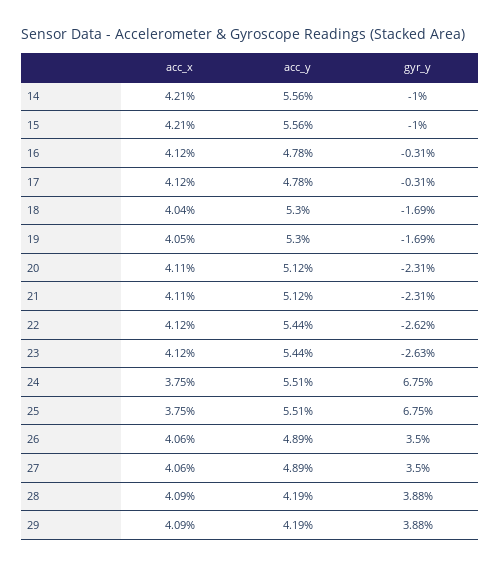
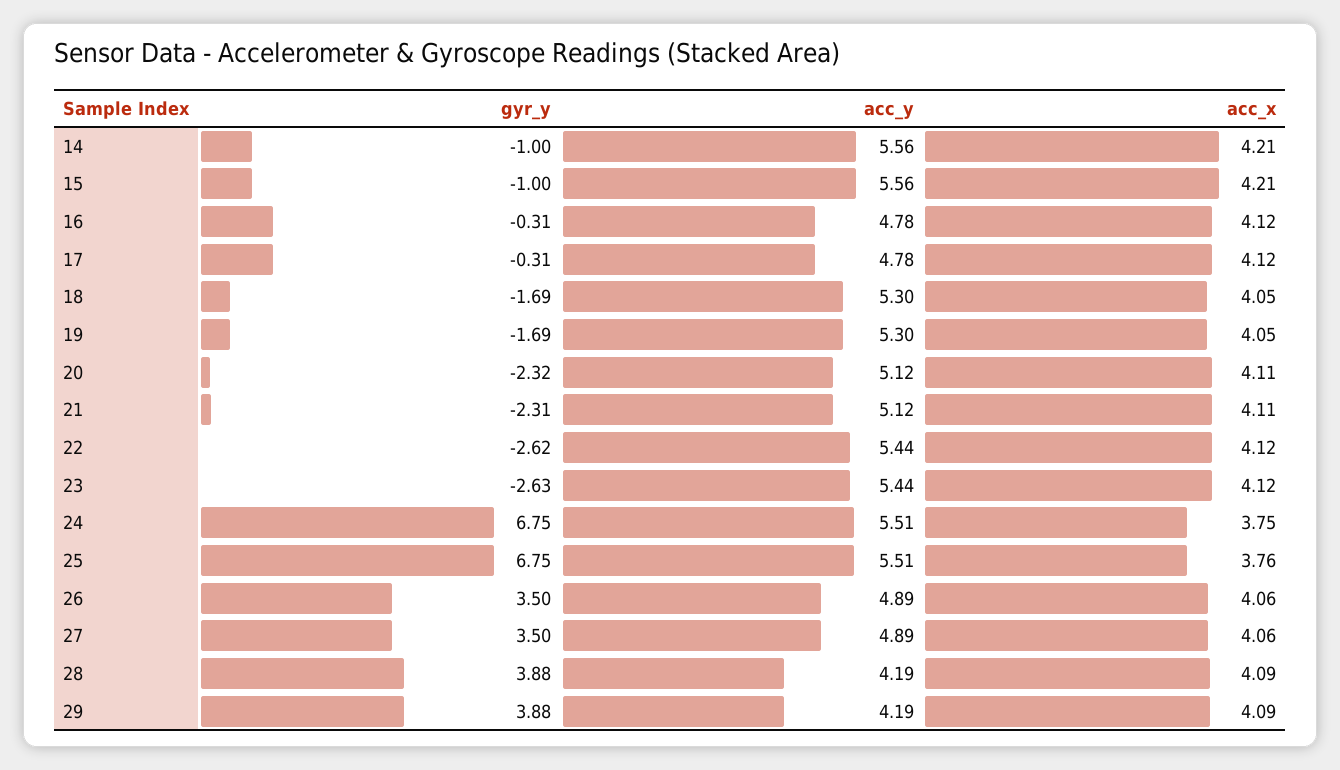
  {
    "acc_x": {
      "14": 4.21,
      "15": 4.21,
      "16": 4.12,
      "17": 4.12,
-     "18": 4.04,
+     "18": 4.05,
      "19": 4.05,
      "20": 4.11,
      "21": 4.11,
      "22": 4.12,
      "23": 4.12,
      "24": 3.75,
-     "25": 3.75,
+     "25": 3.76,
      "26": 4.06,
      "27": 4.06,
      "28": 4.09,
      "29": 4.09
    },
    "acc_y": {
      "14": 5.56,
      "15": 5.56,
      "16": 4.78,
      "17": 4.78,
      "18": 5.3,
      "19": 5.3,
      "20": 5.12,
      "21": 5.12,
      "22": 5.44,
      "23": 5.44,
      "24": 5.51,
      "25": 5.51,
      "26": 4.89,
      "27": 4.89,
      "28": 4.19,
      "29": 4.19
    },
    "gyr_y": {
      "14": -1,
      "15": -1,
      "16": -0.31,
      "17": -0.31,
      "18": -1.69,
      "19": -1.69,
-     "20": -2.31,
+     "20": -2.32,
      "21": -2.31,
      "22": -2.62,
      "23": -2.63,
      "24": 6.75,
      "25": 6.75,
      "26": 3.5,
      "27": 3.5,
      "28": 3.88,
      "29": 3.88
    }
  }

